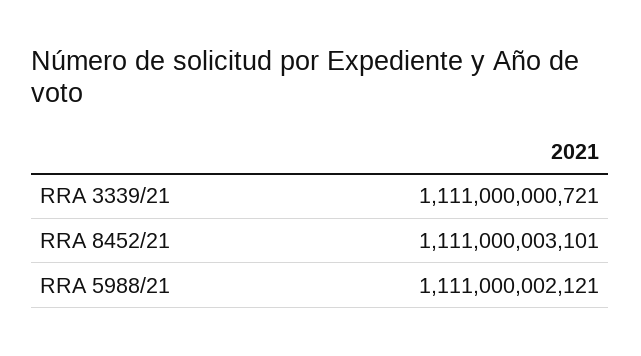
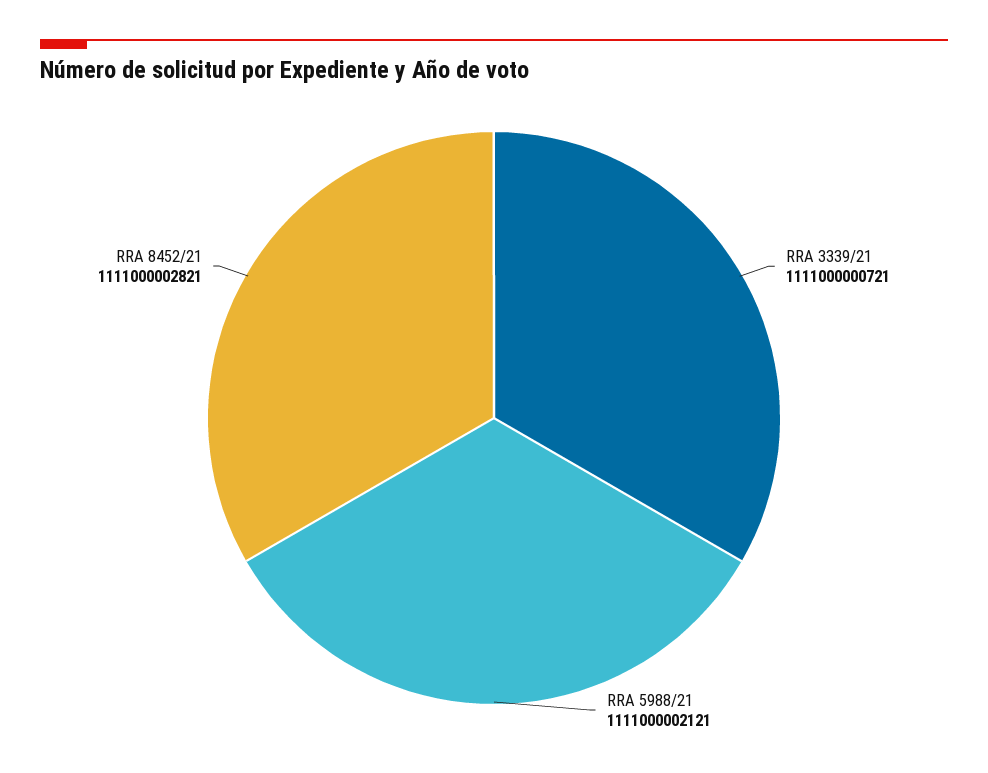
  {
    "RRA 3339/21": 1111000000721,
-   "RRA 8452/21": 1111000003101,
+   "RRA 8452/21": 1111000002821,
    "RRA 5988/21": 1111000002121
  }

